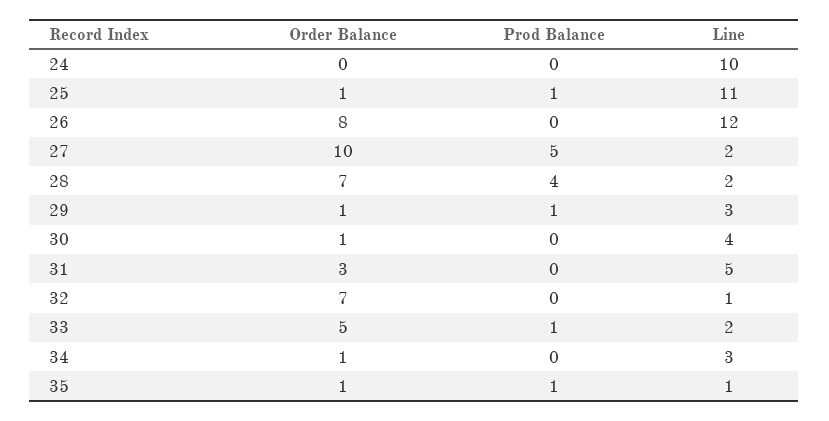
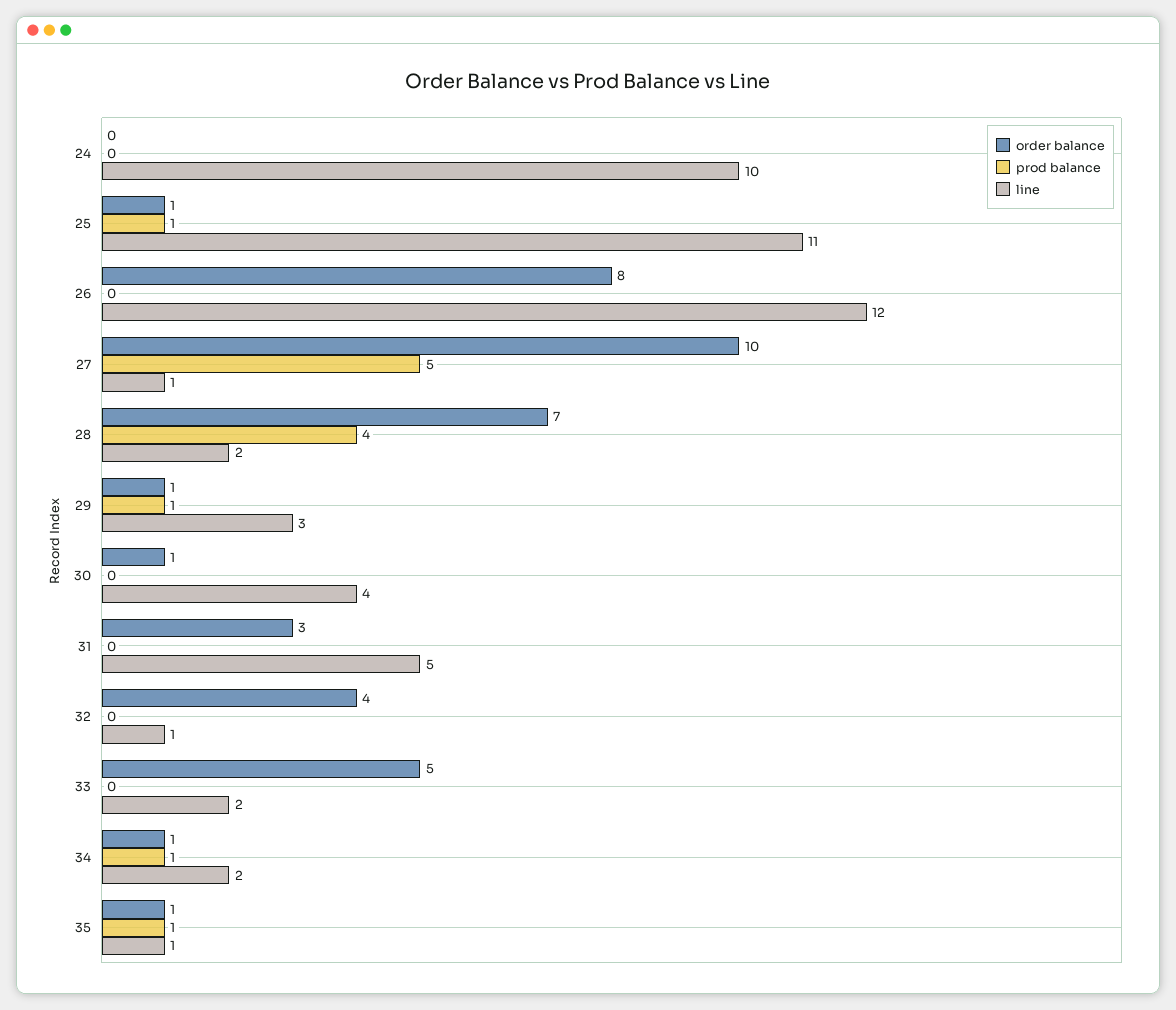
  {
    "Order Balance": {
      "24": 0,
      "25": 1,
      "26": 8,
      "27": 10,
      "28": 7,
      "29": 1,
      "30": 1,
      "31": 3,
-     "32": 7,
+     "32": 4,
      "33": 5,
      "34": 1,
      "35": 1
    },
    "Prod Balance": {
      "24": 0,
      "25": 1,
      "26": 0,
      "27": 5,
      "28": 4,
      "29": 1,
      "30": 0,
      "31": 0,
      "32": 0,
-     "33": 1,
+     "33": 0,
-     "34": 0,
+     "34": 1,
      "35": 1
    },
    "Line": {
      "24": 10,
      "25": 11,
      "26": 12,
-     "27": 2,
+     "27": 1,
      "28": 2,
      "29": 3,
      "30": 4,
      "31": 5,
      "32": 1,
      "33": 2,
-     "34": 3,
+     "34": 2,
      "35": 1
    }
  }

